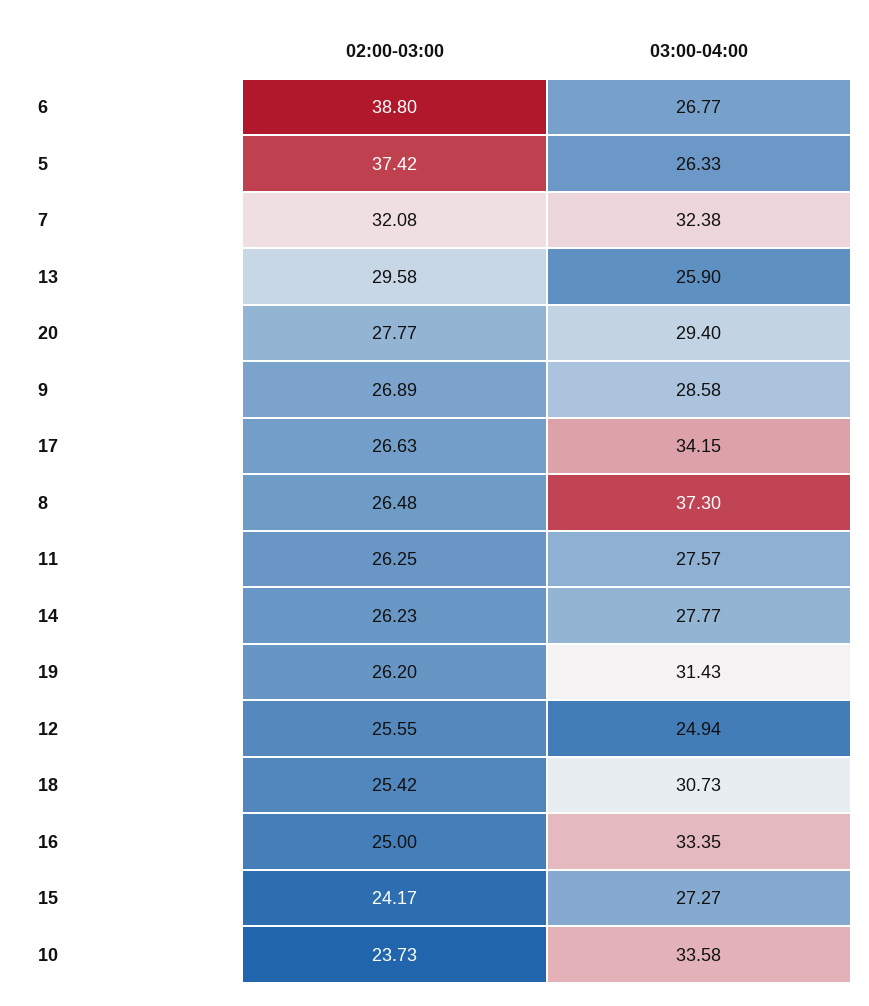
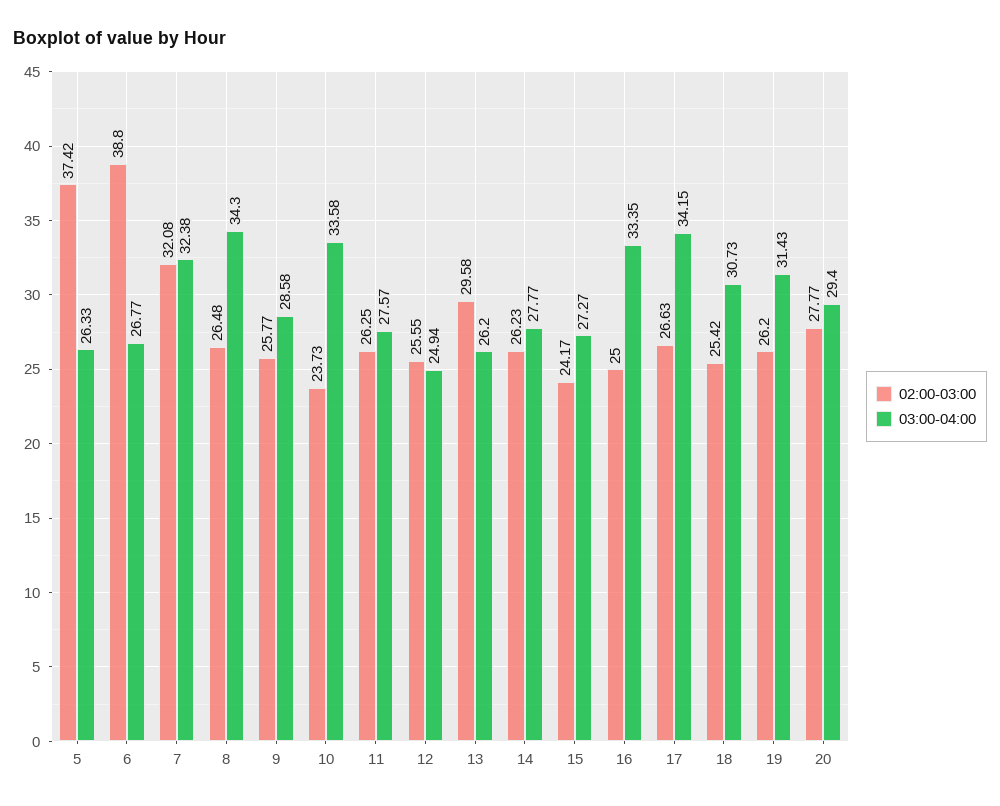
  {
    "02:00-03:00": {
      "6": 38.8,
      "5": 37.42,
      "7": 32.08,
      "13": 29.58,
      "20": 27.77,
-     "9": 26.89,
+     "9": 25.77,
      "17": 26.63,
      "8": 26.48,
      "11": 26.25,
      "14": 26.23,
      "19": 26.2,
      "12": 25.55,
      "18": 25.42,
      "16": 25,
      "15": 24.17,
      "10": 23.73
    },
    "03:00-04:00": {
      "6": 26.77,
      "5": 26.33,
      "7": 32.38,
-     "13": 25.9,
+     "13": 26.2,
      "20": 29.4,
      "9": 28.58,
      "17": 34.15,
-     "8": 37.3,
+     "8": 34.3,
      "11": 27.57,
      "14": 27.77,
      "19": 31.43,
      "12": 24.94,
      "18": 30.73,
      "16": 33.35,
      "15": 27.27,
      "10": 33.58
    }
  }

